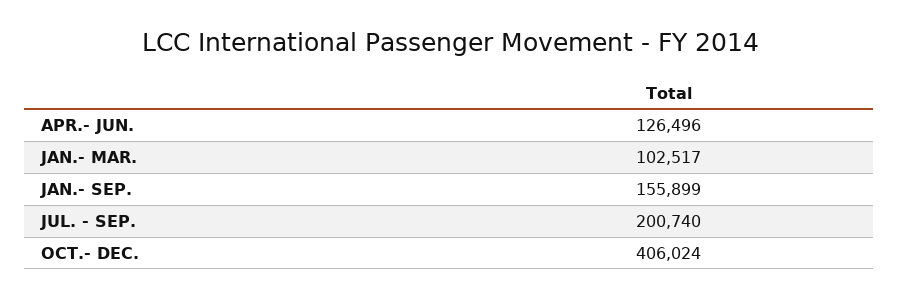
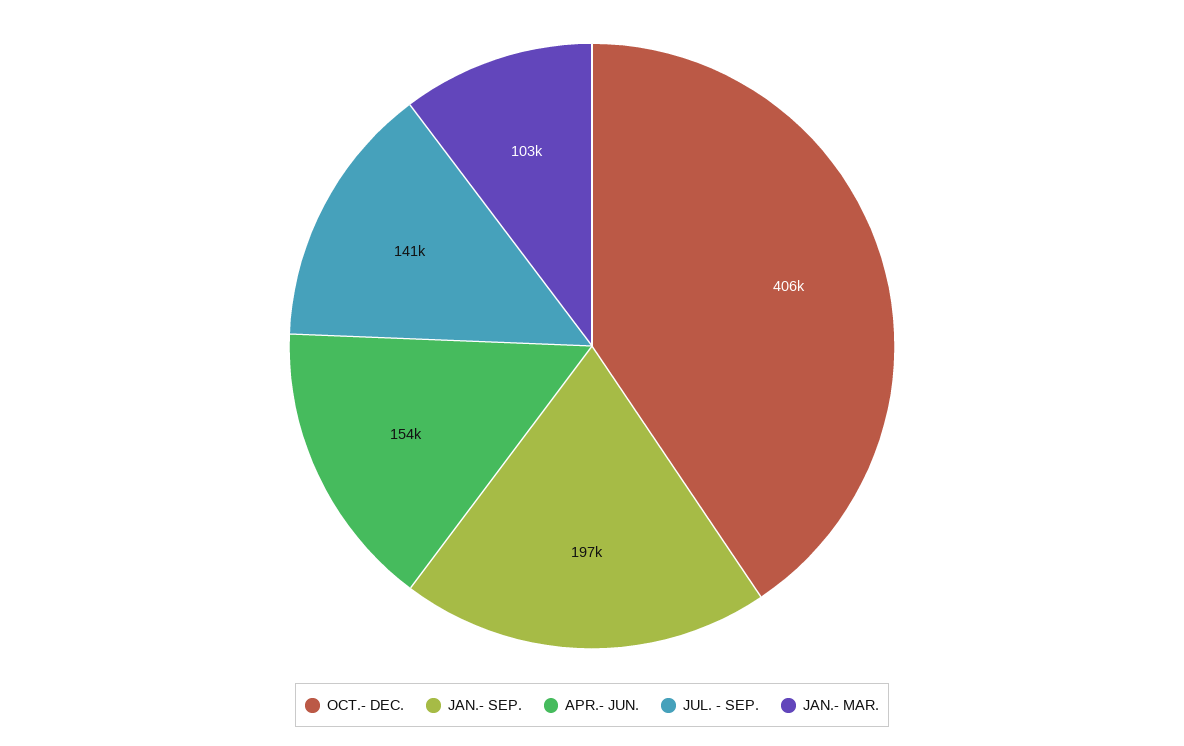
  {
-   "APR.- JUN.": 126496,
+   "APR.- JUN.": 154000,
    "JAN.- MAR.": 102517,
-   "JAN.- SEP.": 155899,
+   "JAN.- SEP.": 197000,
-   "JUL. - SEP.": 200740,
+   "JUL. - SEP.": 141000,
    "OCT.- DEC.": 406024
  }

